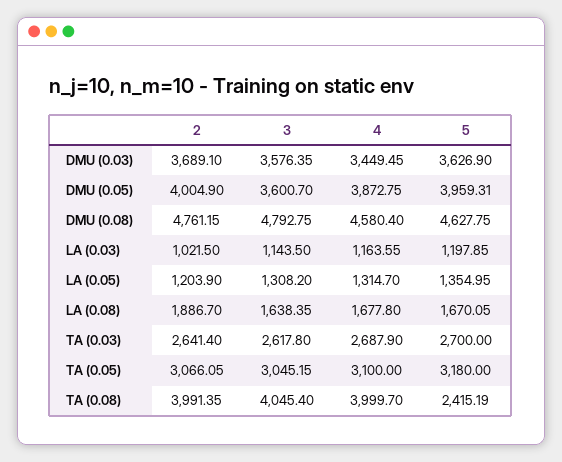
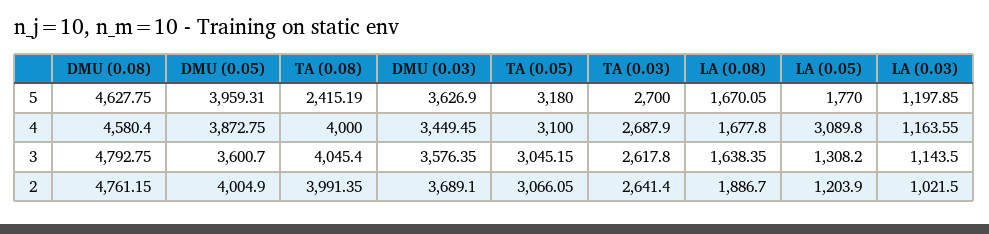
  {
    "2": {
      "DMU (0.03)": 3689.1,
      "DMU (0.05)": 4004.9,
      "DMU (0.08)": 4761.15,
      "LA (0.03)": 1021.5,
      "LA (0.05)": 1203.9,
      "LA (0.08)": 1886.7,
      "TA (0.03)": 2641.4,
      "TA (0.05)": 3066.05,
      "TA (0.08)": 3991.35
    },
    "3": {
      "DMU (0.03)": 3576.35,
      "DMU (0.05)": 3600.7,
      "DMU (0.08)": 4792.75,
      "LA (0.03)": 1143.5,
      "LA (0.05)": 1308.2,
      "LA (0.08)": 1638.35,
      "TA (0.03)": 2617.8,
      "TA (0.05)": 3045.15,
      "TA (0.08)": 4045.4
    },
    "4": {
      "DMU (0.03)": 3449.45,
      "DMU (0.05)": 3872.75,
      "DMU (0.08)": 4580.4,
      "LA (0.03)": 1163.55,
-     "LA (0.05)": 1314.7,
+     "LA (0.05)": 3089.8,
      "LA (0.08)": 1677.8,
      "TA (0.03)": 2687.9,
      "TA (0.05)": 3100,
-     "TA (0.08)": 3999.7
+     "TA (0.08)": 4000
    },
    "5": {
      "DMU (0.03)": 3626.9,
      "DMU (0.05)": 3959.31,
      "DMU (0.08)": 4627.75,
      "LA (0.03)": 1197.85,
-     "LA (0.05)": 1354.95,
+     "LA (0.05)": 1770,
      "LA (0.08)": 1670.05,
      "TA (0.03)": 2700,
      "TA (0.05)": 3180,
      "TA (0.08)": 2415.19
    }
  }

